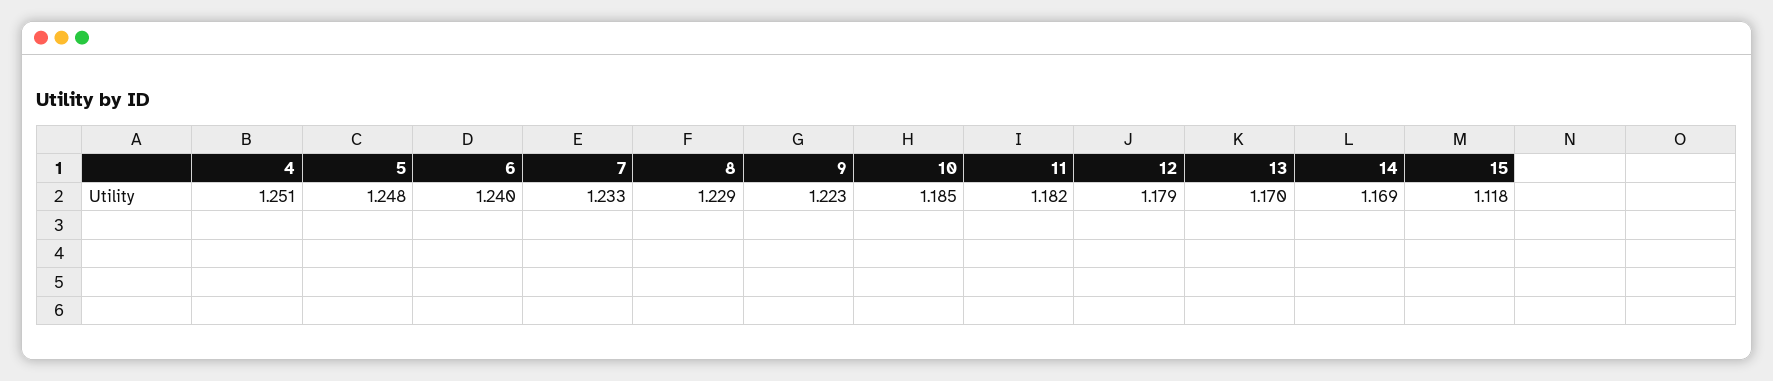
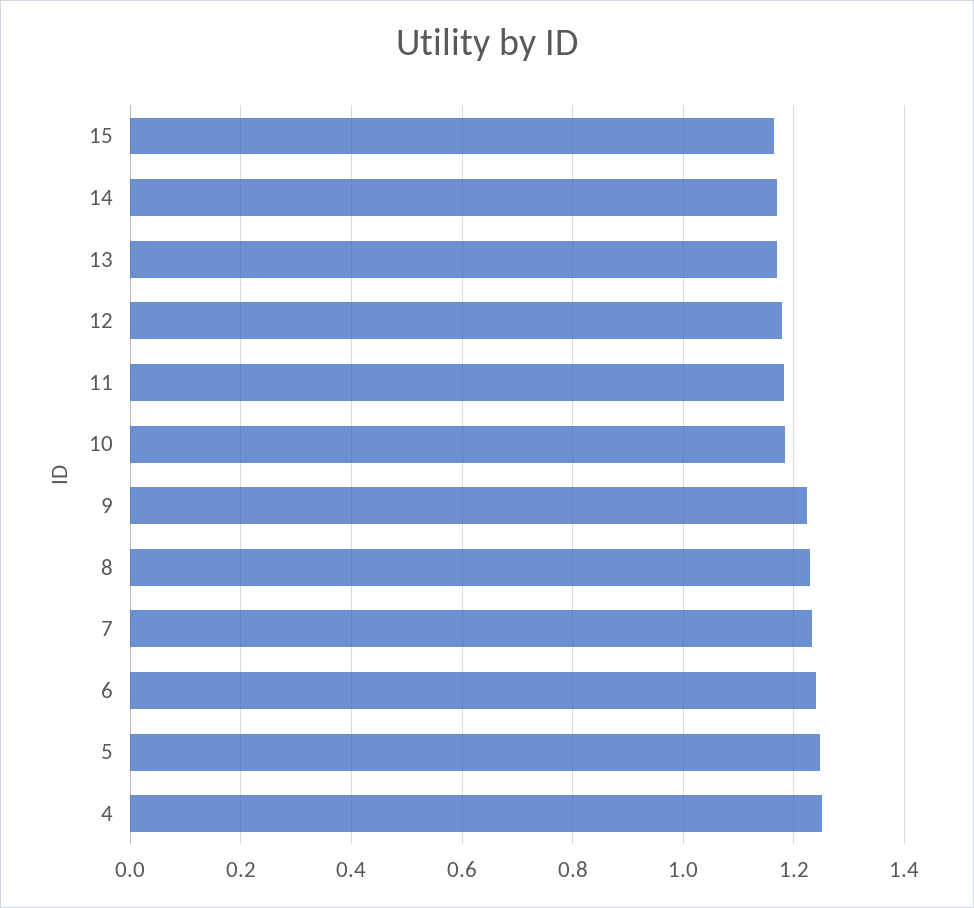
  {
    "4": 1.251,
    "5": 1.248,
    "6": 1.24,
    "7": 1.233,
    "8": 1.229,
    "9": 1.223,
    "10": 1.185,
    "11": 1.182,
    "12": 1.179,
    "13": 1.17,
    "14": 1.169,
-   "15": 1.118
+   "15": 1.16
  }

